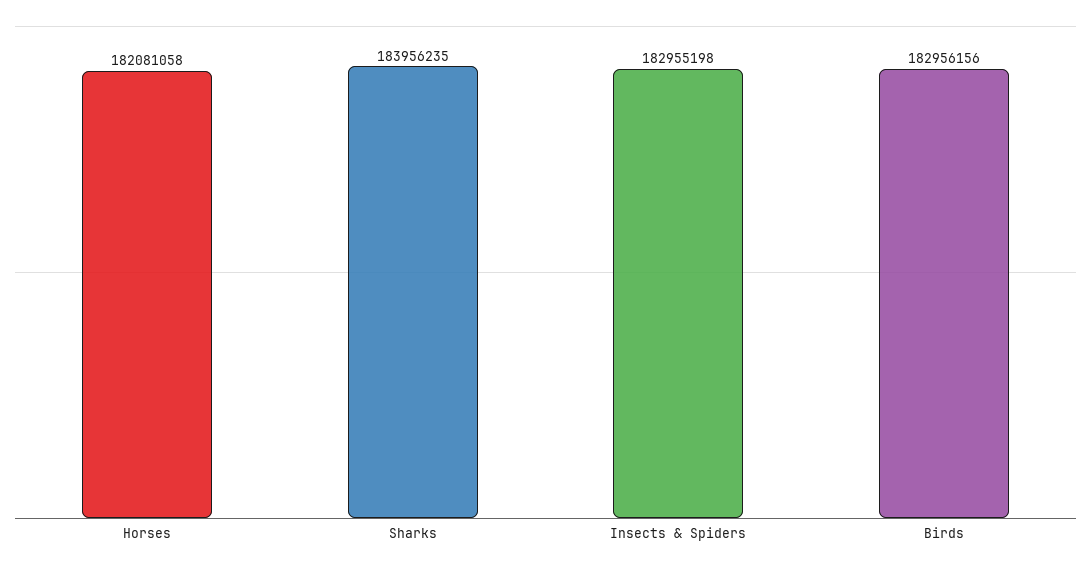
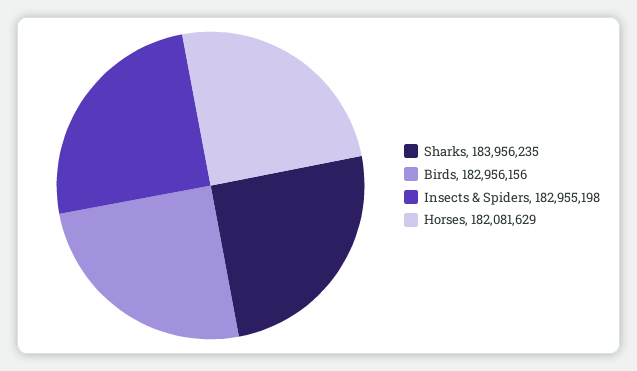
  {
-   "Horses": 182081058,
+   "Horses": 182081629,
    "Sharks": 183956235,
    "Insects & Spiders": 182955198,
    "Birds": 182956156
  }

